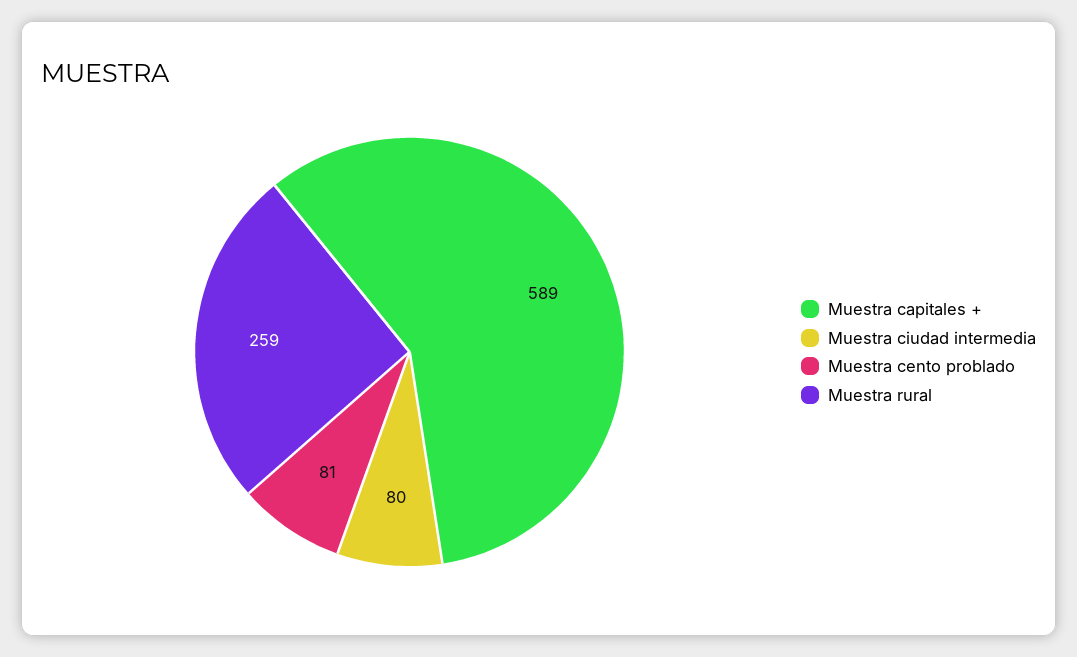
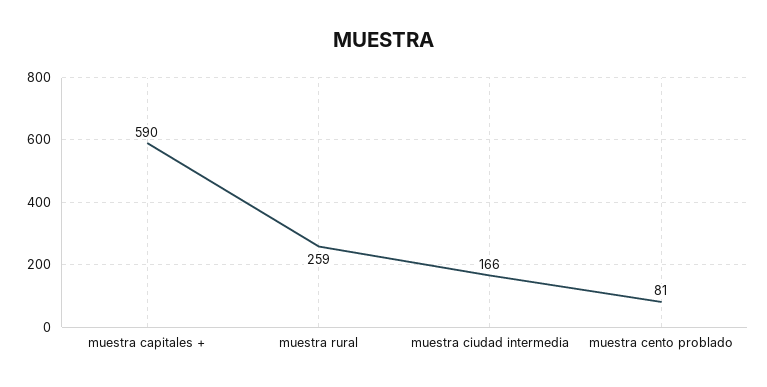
  {
-   "Muestra capitales +": 589,
+   "Muestra capitales +": 590,
-   "Muestra ciudad intermedia": 80,
+   "Muestra ciudad intermedia": 166,
    "Muestra cento problado": 81,
    "Muestra rural": 259
  }

